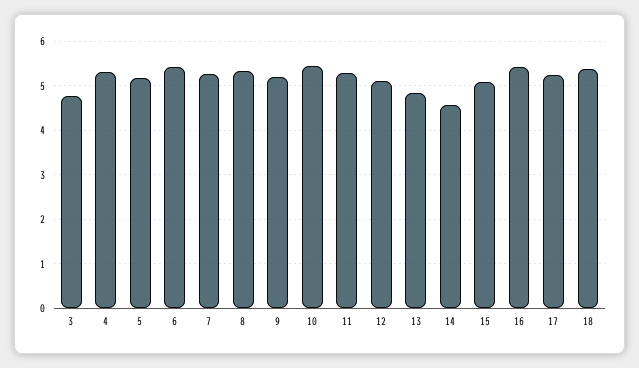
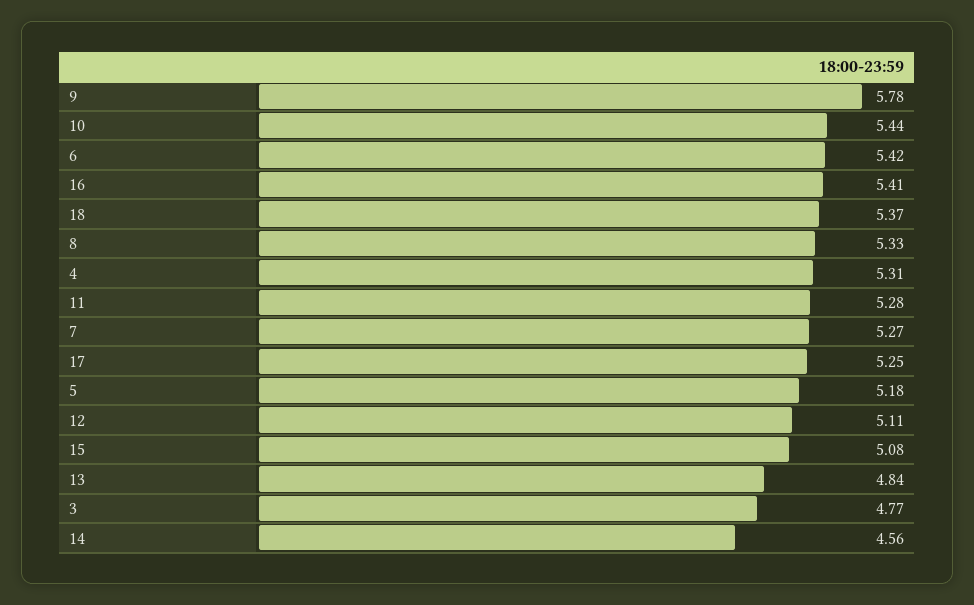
  {
    "3": 4.77,
    "4": 5.31,
    "5": 5.18,
    "6": 5.42,
    "7": 5.27,
    "8": 5.33,
-   "9": 5.2,
+   "9": 5.78,
    "10": 5.44,
    "11": 5.28,
    "12": 5.11,
    "13": 4.84,
    "14": 4.56,
    "15": 5.08,
    "16": 5.41,
    "17": 5.25,
    "18": 5.37
  }

